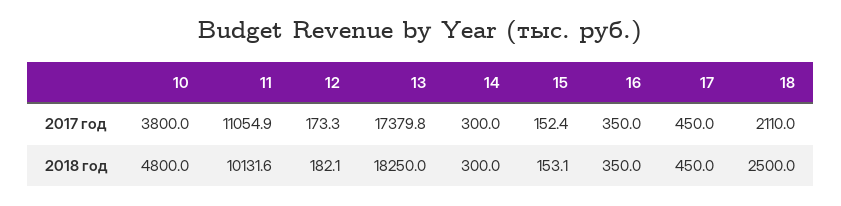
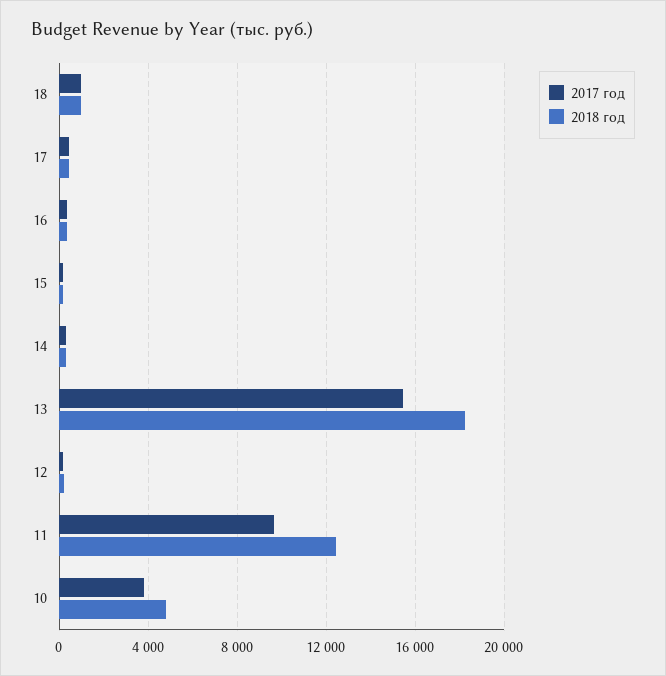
  {
    "2017 год": {
      "10": 3800,
-     "11": 11054.9,
+     "11": 9500,
      "12": 173.3,
-     "13": 17379.8,
+     "13": 15500,
      "14": 300,
      "15": 152.4,
      "16": 350,
      "17": 450,
-     "18": 2110
+     "18": 1000
    },
    "2018 год": {
      "10": 4800,
-     "11": 10131.6,
+     "11": 12500,
      "12": 182.1,
      "13": 18250,
      "14": 300,
      "15": 153.1,
      "16": 350,
      "17": 450,
-     "18": 2500
+     "18": 1000
    }
  }

